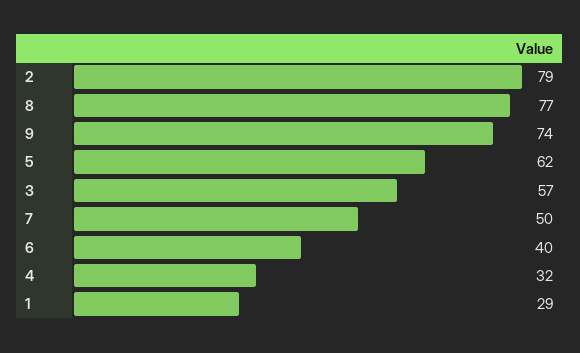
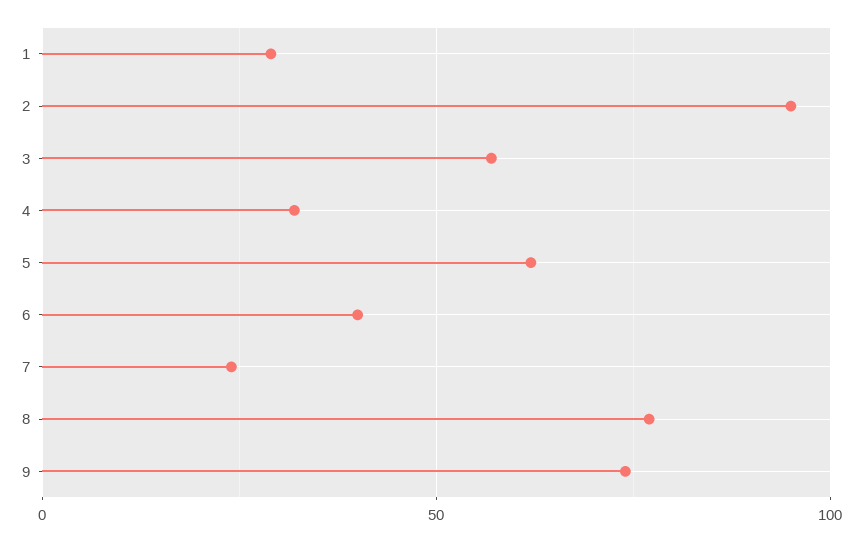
  {
-   "2": 79,
+   "2": 95,
    "8": 77,
    "9": 74,
    "5": 62,
    "3": 57,
-   "7": 50,
+   "7": 25,
    "6": 40,
    "4": 32,
    "1": 29
  }

